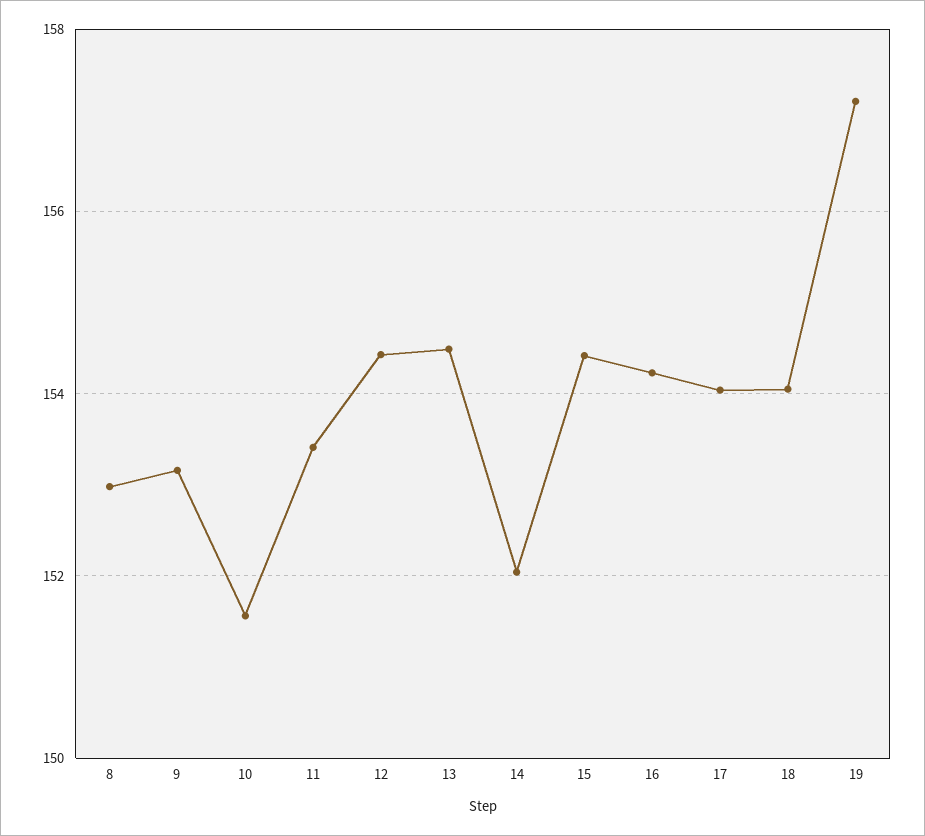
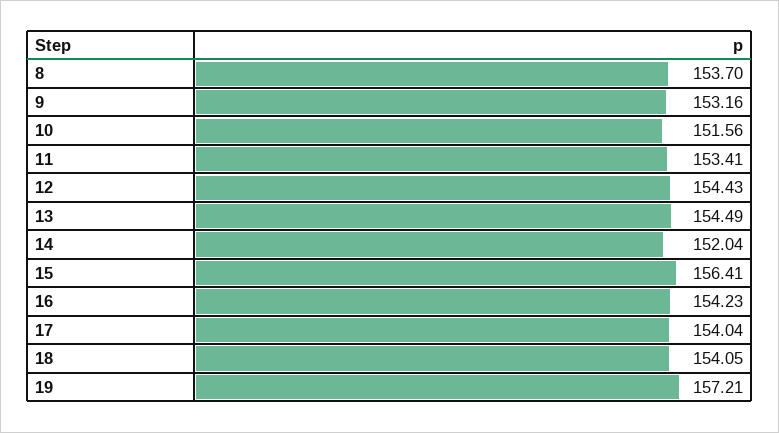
  {
-   "8": 153,
+   "8": 153.7,
    "9": 153.16,
    "10": 151.56,
    "11": 153.41,
    "12": 154.43,
    "13": 154.49,
    "14": 152.04,
-   "15": 154.4,
+   "15": 156.41,
    "16": 154.23,
    "17": 154.04,
    "18": 154.05,
    "19": 157.21
  }

